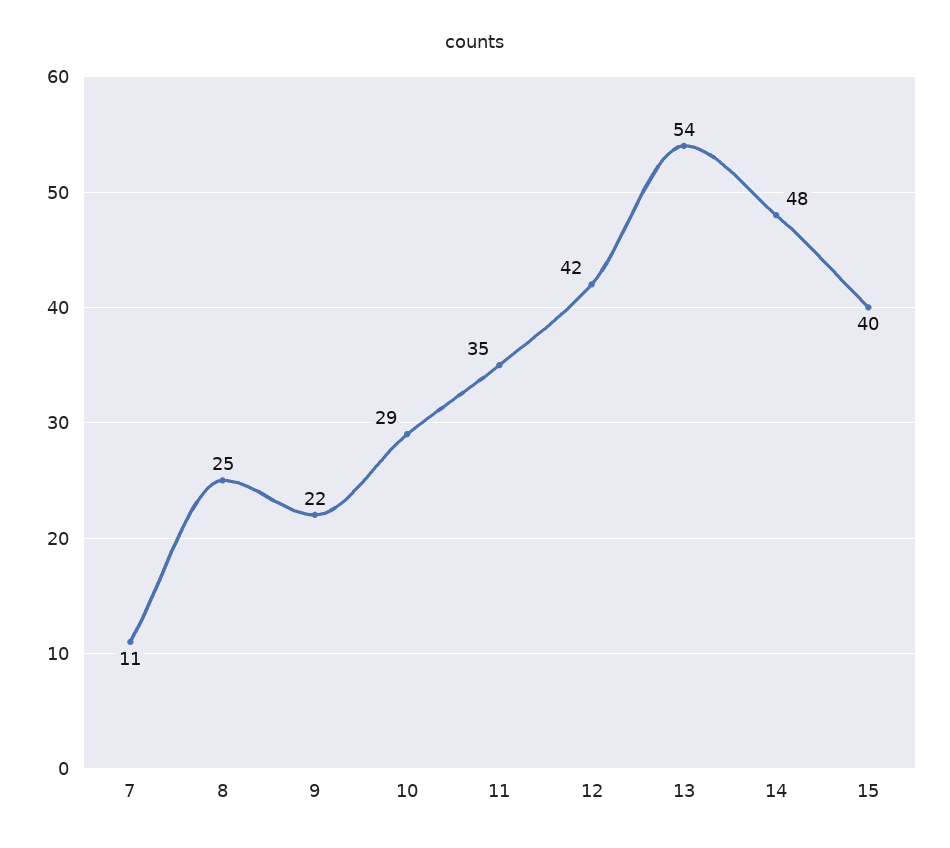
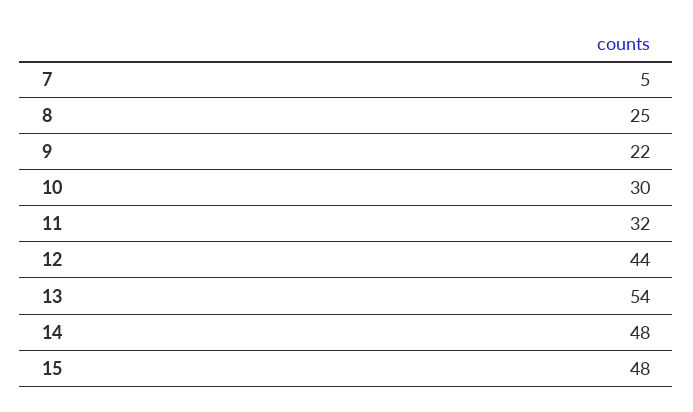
  {
-   "7": 11,
+   "7": 5,
    "8": 25,
    "9": 22,
-   "10": 29,
+   "10": 30,
-   "11": 35,
+   "11": 32,
-   "12": 42,
+   "12": 44,
    "13": 54,
    "14": 48,
-   "15": 40
+   "15": 48
  }

